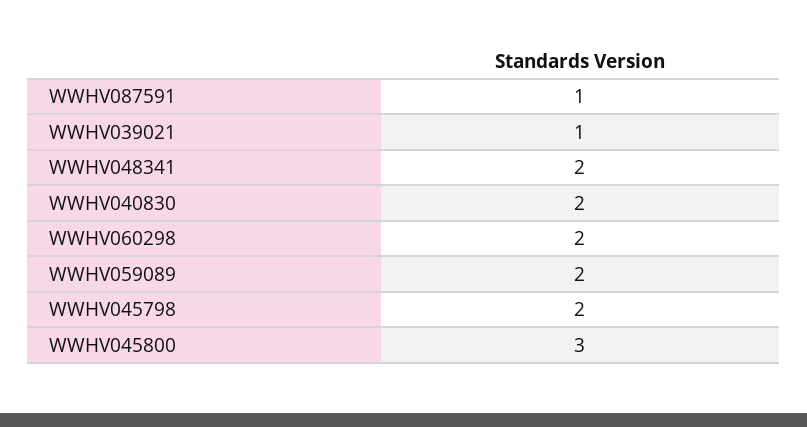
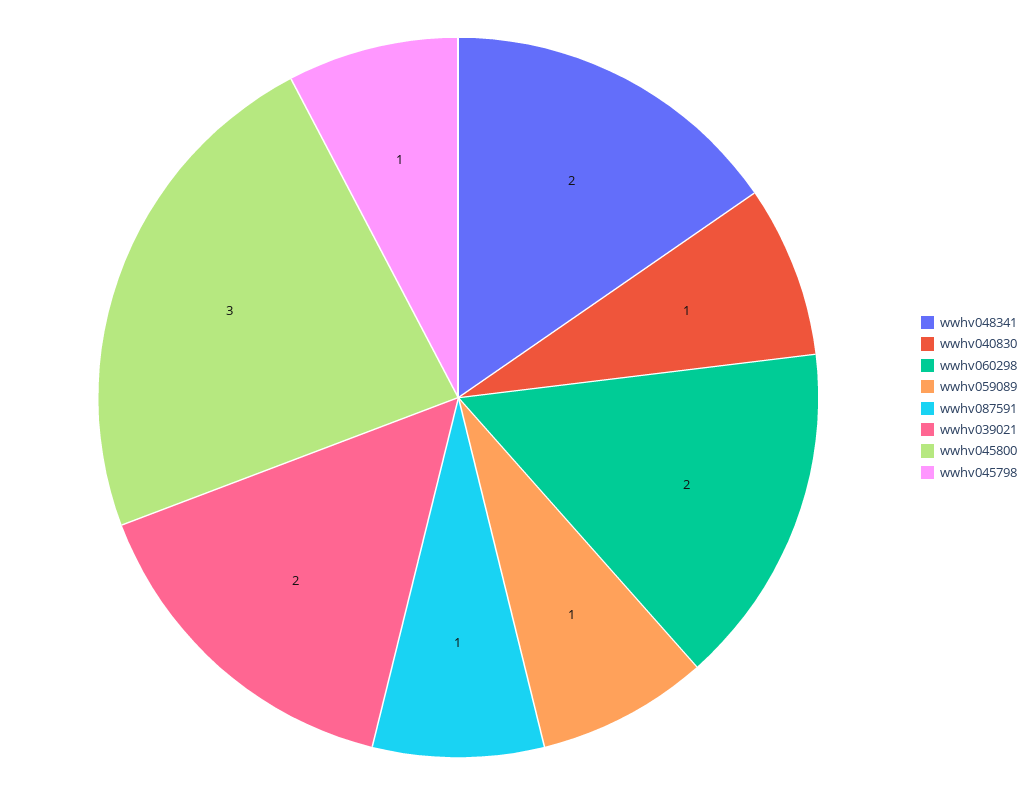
  {
    "WWHV087591": 1,
-   "WWHV039021": 1,
+   "WWHV039021": 2,
    "WWHV048341": 2,
-   "WWHV040830": 2,
+   "WWHV040830": 1,
    "WWHV060298": 2,
-   "WWHV059089": 2,
+   "WWHV059089": 1,
-   "WWHV045798": 2,
+   "WWHV045798": 1,
    "WWHV045800": 3
  }

